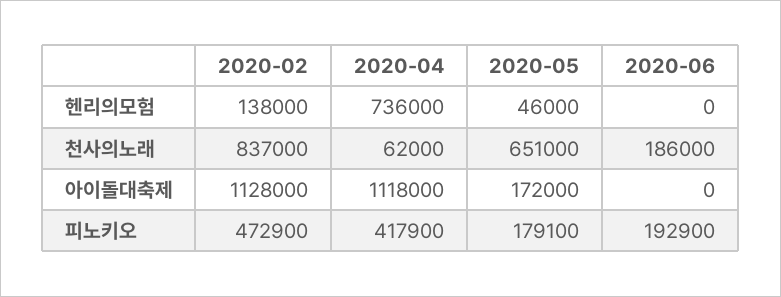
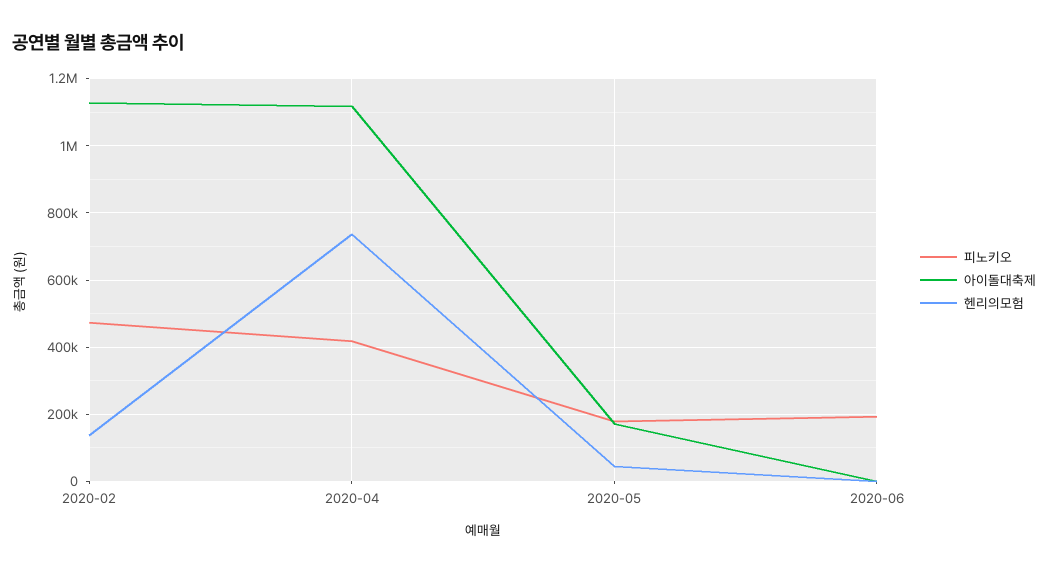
  {
    "헨리의모험": {
      "2020-02": 138000,
      "2020-04": 736000,
      "2020-05": 46000,
      "2020-06": 0
    },
-   "천사의노래": {
-     "2020-02": 837000,
-     "2020-04": 62000,
-     "2020-05": 651000,
-     "2020-06": 186000
-   },
    "아이돌대축제": {
      "2020-02": 1128000,
      "2020-04": 1118000,
      "2020-05": 172000,
      "2020-06": 0
    },
    "피노키오": {
      "2020-02": 472900,
      "2020-04": 417900,
      "2020-05": 179100,
      "2020-06": 192900
    }
  }

